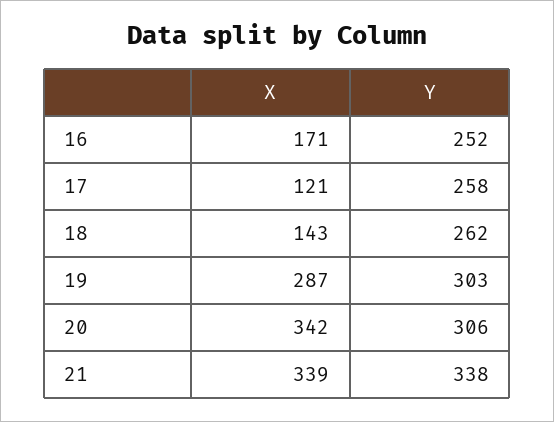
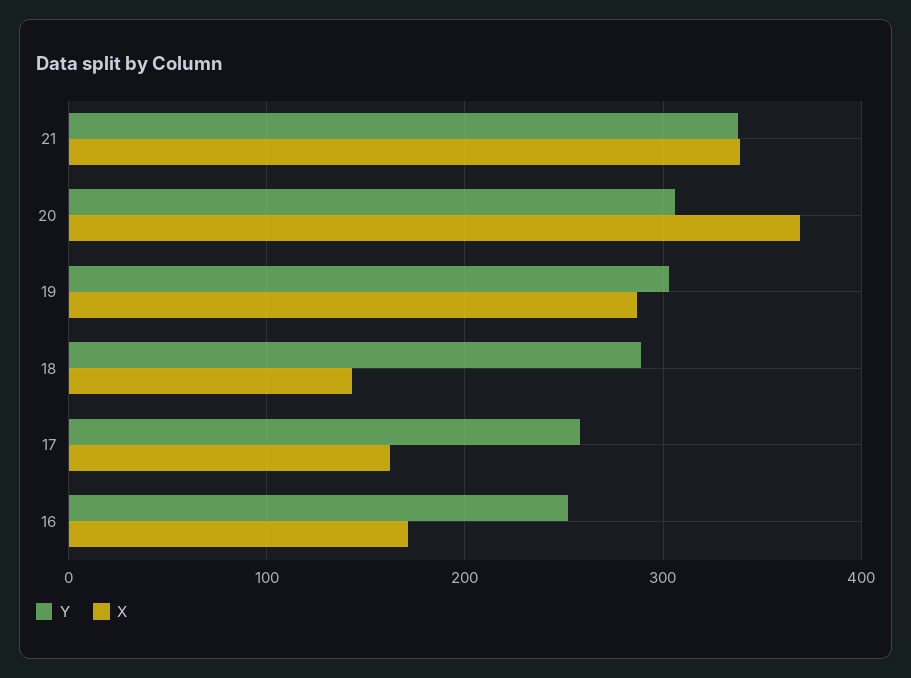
  {
    "X": {
      "16": 171,
-     "17": 121,
+     "17": 160,
      "18": 143,
      "19": 287,
-     "20": 342,
+     "20": 370,
      "21": 339
    },
    "Y": {
      "16": 252,
      "17": 258,
-     "18": 262,
+     "18": 290,
      "19": 303,
      "20": 306,
      "21": 338
    }
  }

